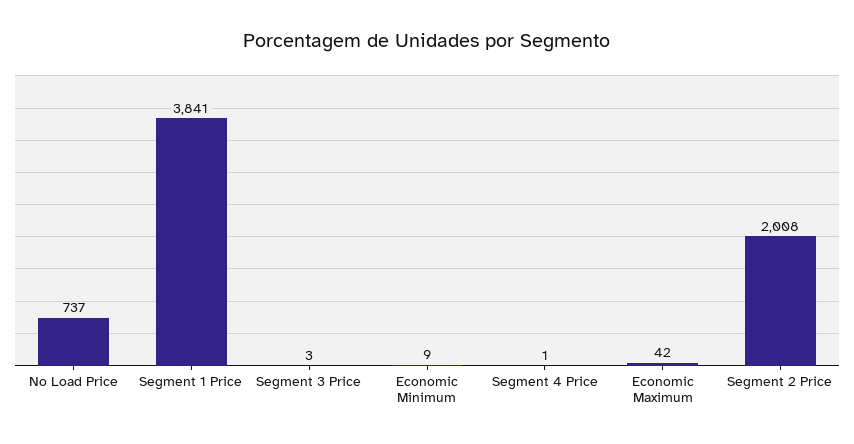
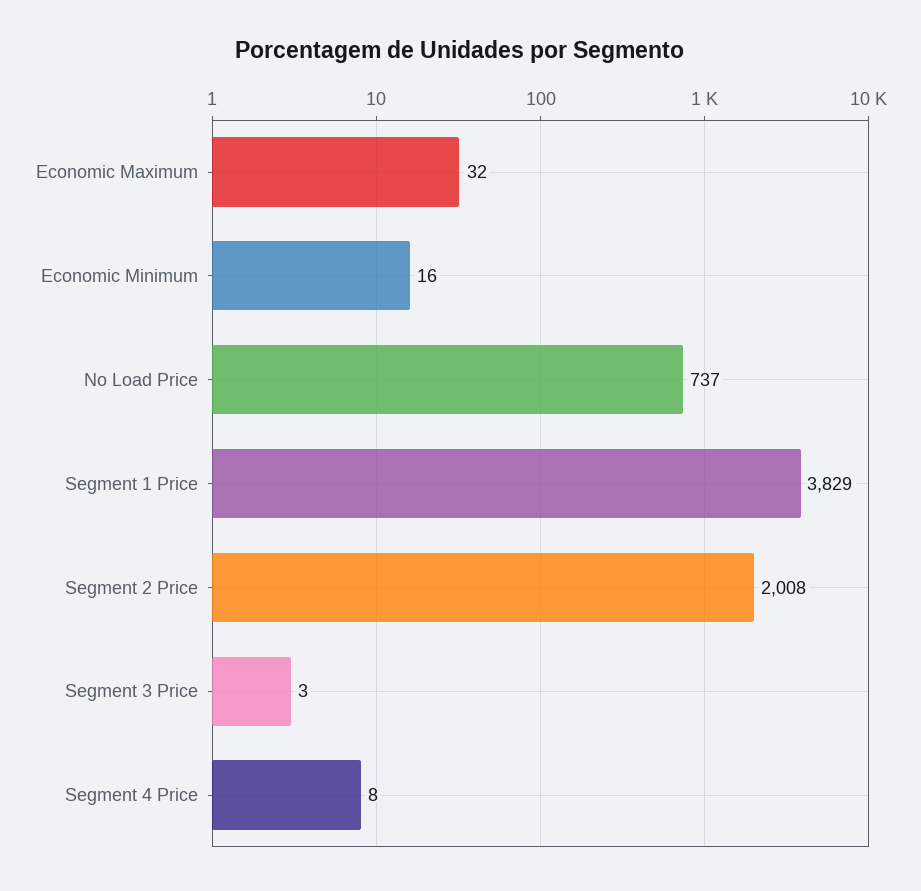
  {
    "No Load Price": 737,
-   "Segment 1 Price": 3841,
+   "Segment 1 Price": 3829,
    "Segment 3 Price": 3,
-   "Economic Minimum": 9,
+   "Economic Minimum": 16,
-   "Segment 4 Price": 1,
+   "Segment 4 Price": 8,
-   "Economic Maximum": 42,
+   "Economic Maximum": 32,
    "Segment 2 Price": 2008
  }

